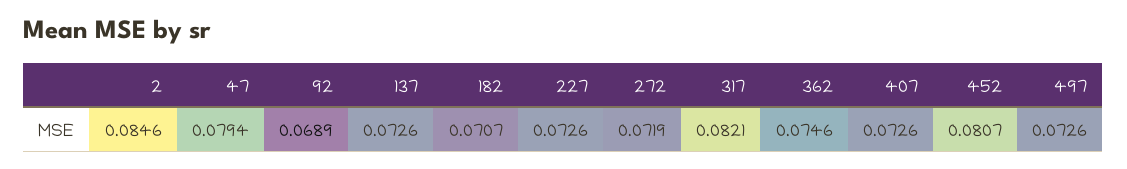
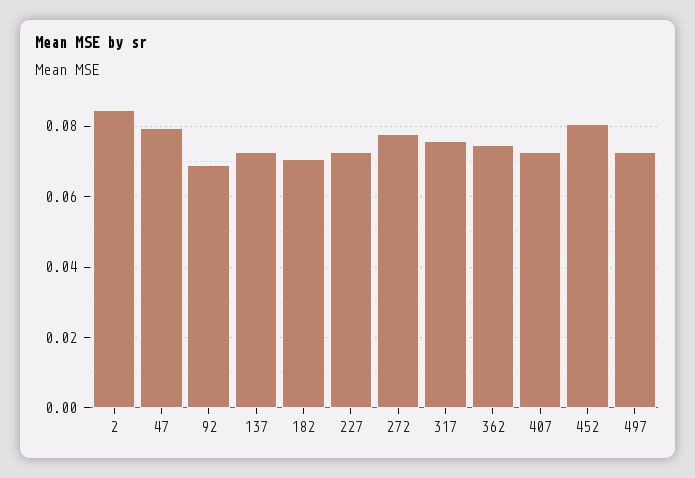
  {
    "2": 0.0846,
    "47": 0.0794,
    "92": 0.0689,
    "137": 0.0726,
    "182": 0.0707,
    "227": 0.0726,
-   "272": 0.0719,
+   "272": 0.078,
-   "317": 0.0821,
+   "317": 0.076,
    "362": 0.0746,
    "407": 0.0726,
    "452": 0.0807,
    "497": 0.0726
  }

